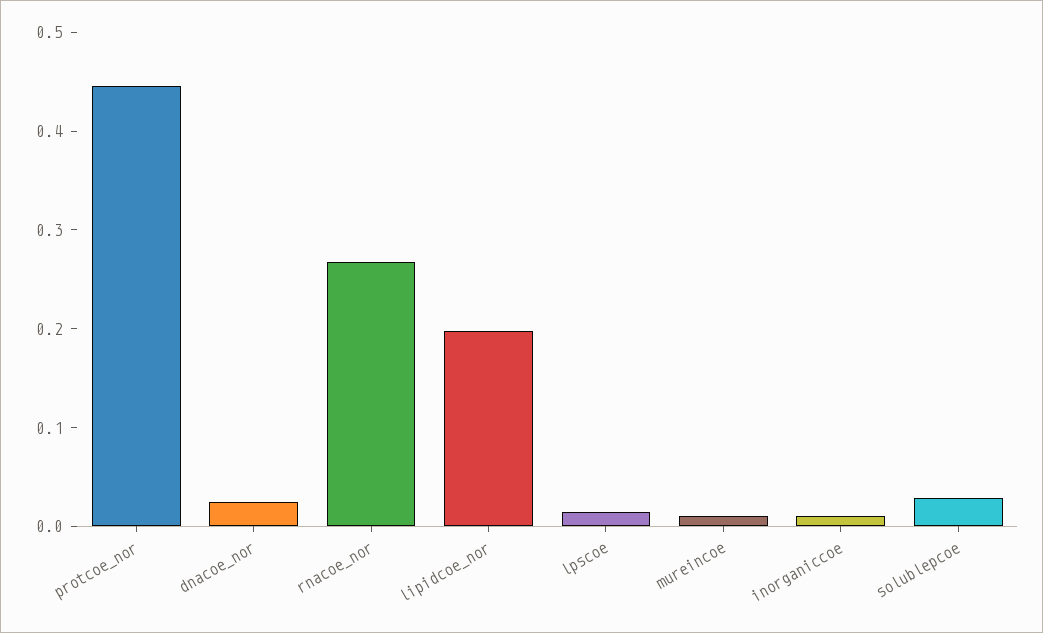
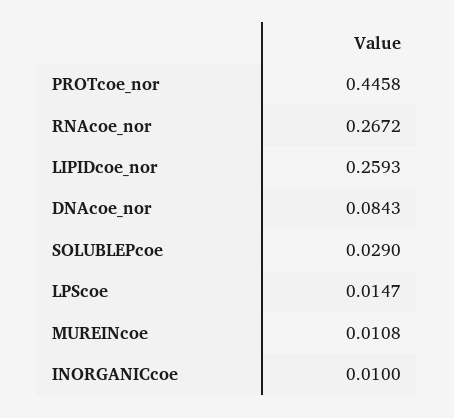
  {
    "protcoe_nor": 0.4458,
-   "dnacoe_nor": 0.02,
+   "dnacoe_nor": 0.0843,
    "rnacoe_nor": 0.2672,
-   "lipidcoe_nor": 0.2,
+   "lipidcoe_nor": 0.2593,
    "lpscoe": 0.0147,
    "mureincoe": 0.0108,
    "inorganiccoe": 0.01,
    "solublepcoe": 0.029
  }

